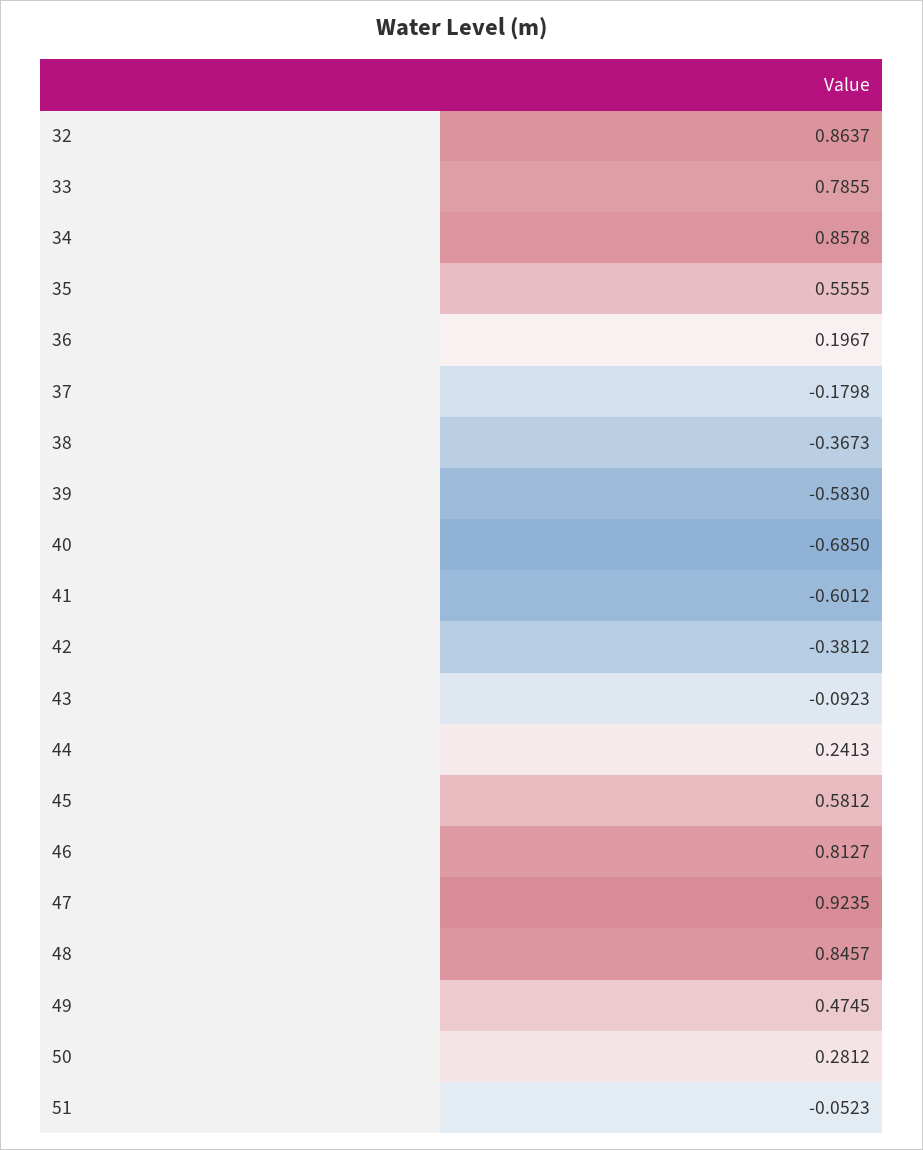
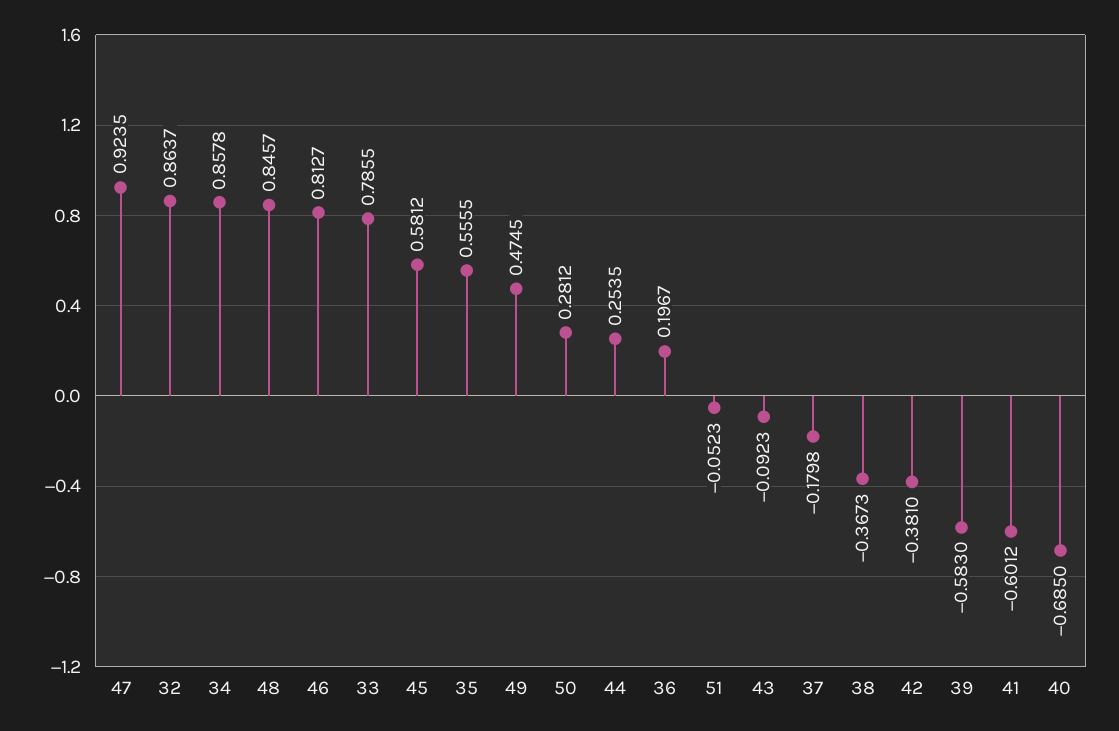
  {
    "32": 0.8637,
    "33": 0.7855,
    "34": 0.8578,
    "35": 0.5555,
    "36": 0.1967,
    "37": -0.1798,
    "38": -0.3673,
    "39": -0.583,
    "40": -0.685,
    "41": -0.6012,
-   "42": -0.3812,
+   "42": -0.381,
    "43": -0.0923,
-   "44": 0.2413,
+   "44": 0.2535,
    "45": 0.5812,
    "46": 0.8127,
    "47": 0.9235,
    "48": 0.8457,
    "49": 0.4745,
    "50": 0.2812,
    "51": -0.0523
  }

